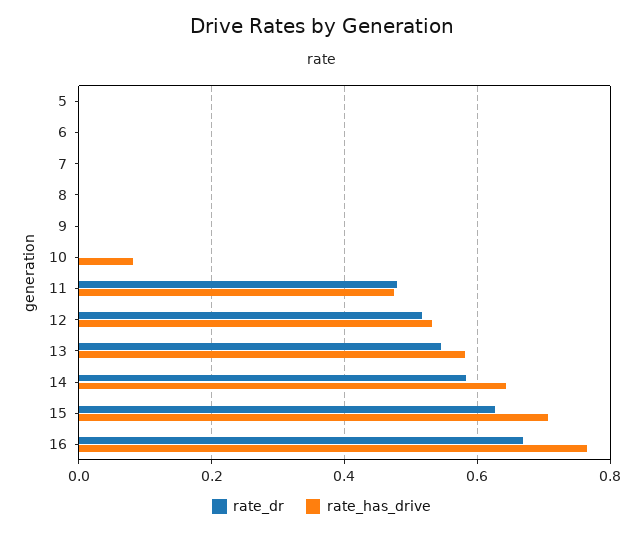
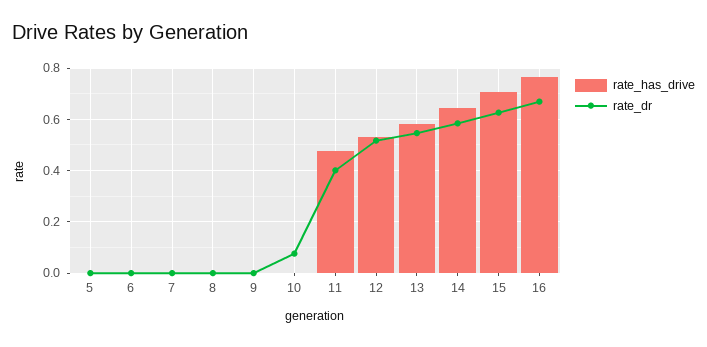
  {
    "rate_dr": {
      "5": 0,
      "6": 0,
      "7": 0,
      "8": 0,
      "9": 0,
-     "10": 0,
+     "10": 0.075,
-     "11": 0.48,
+     "11": 0.4,
      "12": 0.52,
      "13": 0.54,
      "14": 0.58,
      "15": 0.62,
      "16": 0.66
    },
    "rate_has_drive": {
      "5": 0,
      "6": 0,
      "7": 0,
      "8": 0,
      "9": 0,
-     "10": 0.08,
+     "10": 0,
      "11": 0.48,
      "12": 0.54,
      "13": 0.58,
      "14": 0.64,
      "15": 0.7,
      "16": 0.76
    }
  }

